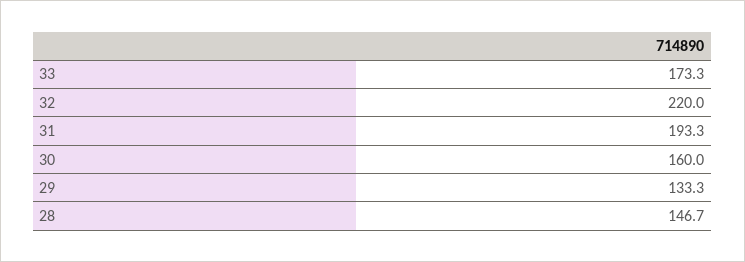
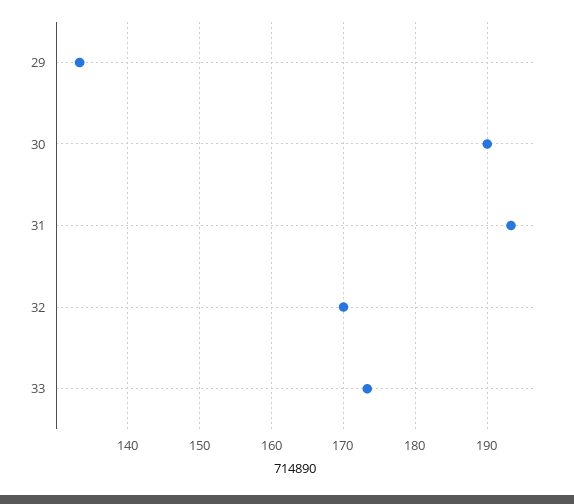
  {
    "33": 173.3,
-   "32": 220,
+   "32": 170,
    "31": 193.3,
-   "30": 160,
+   "30": 190,
-   "29": 133.3,
+   "29": 133.3
-   "28": 146.7
  }

